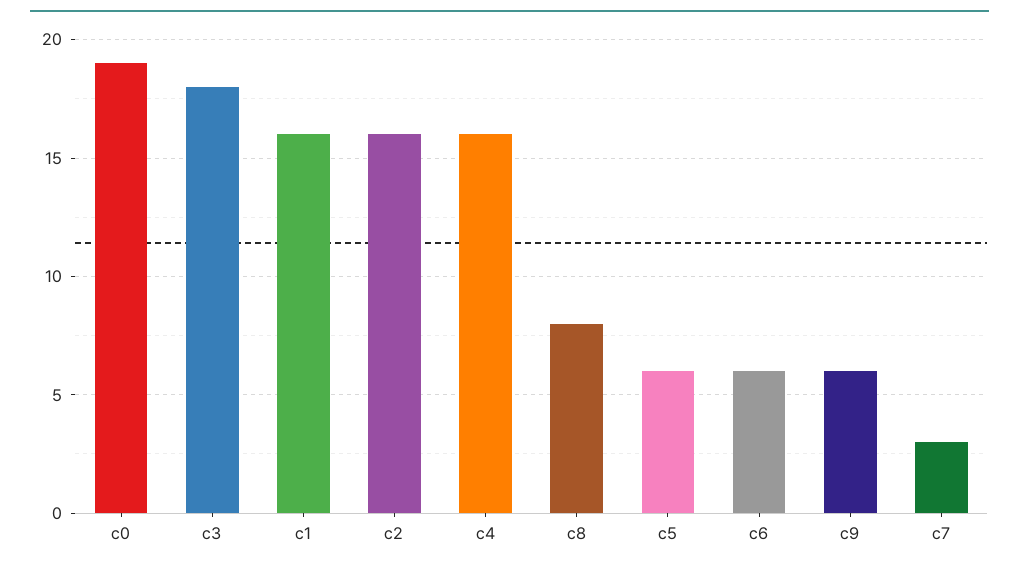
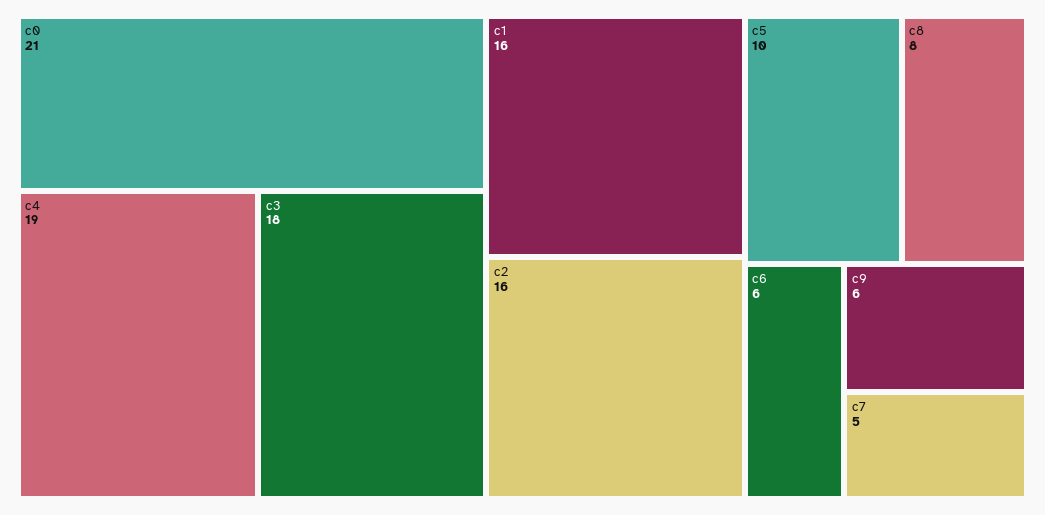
  {
-   "c0": 19,
+   "c0": 21,
    "c3": 18,
    "c1": 16,
    "c2": 16,
-   "c4": 16,
+   "c4": 19,
    "c8": 8,
-   "c5": 6,
+   "c5": 10,
    "c6": 6,
    "c9": 6,
-   "c7": 3
+   "c7": 5
  }

